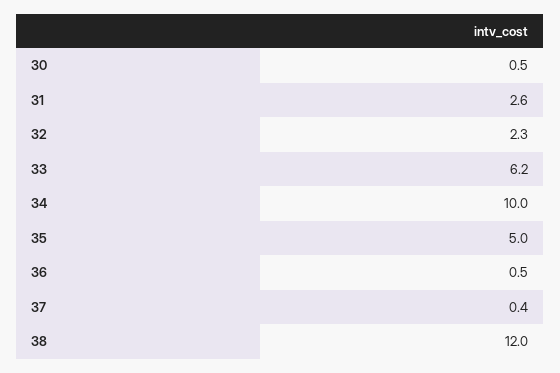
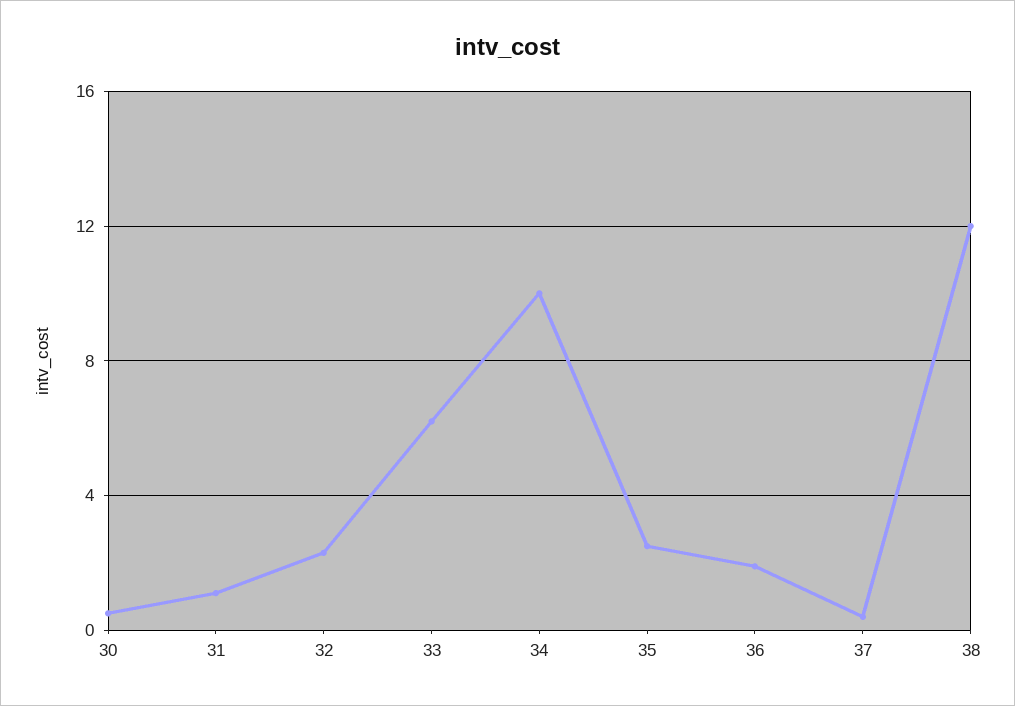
  {
    "30": 0.5,
-   "31": 2.6,
+   "31": 1,
    "32": 2.3,
    "33": 6.2,
    "34": 10,
-   "35": 5,
+   "35": 2.5,
-   "36": 0.5,
+   "36": 2,
    "37": 0.4,
    "38": 12
  }

